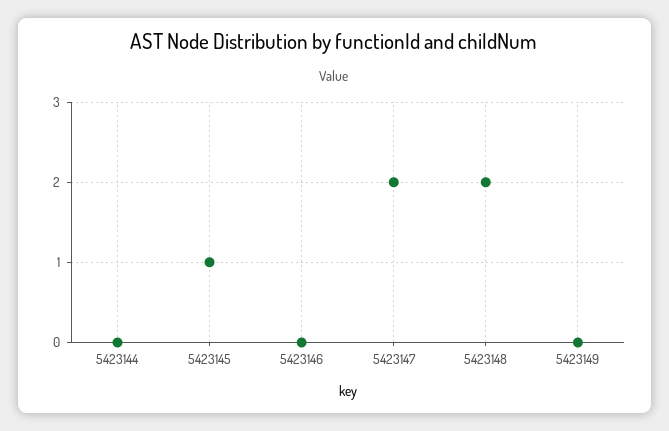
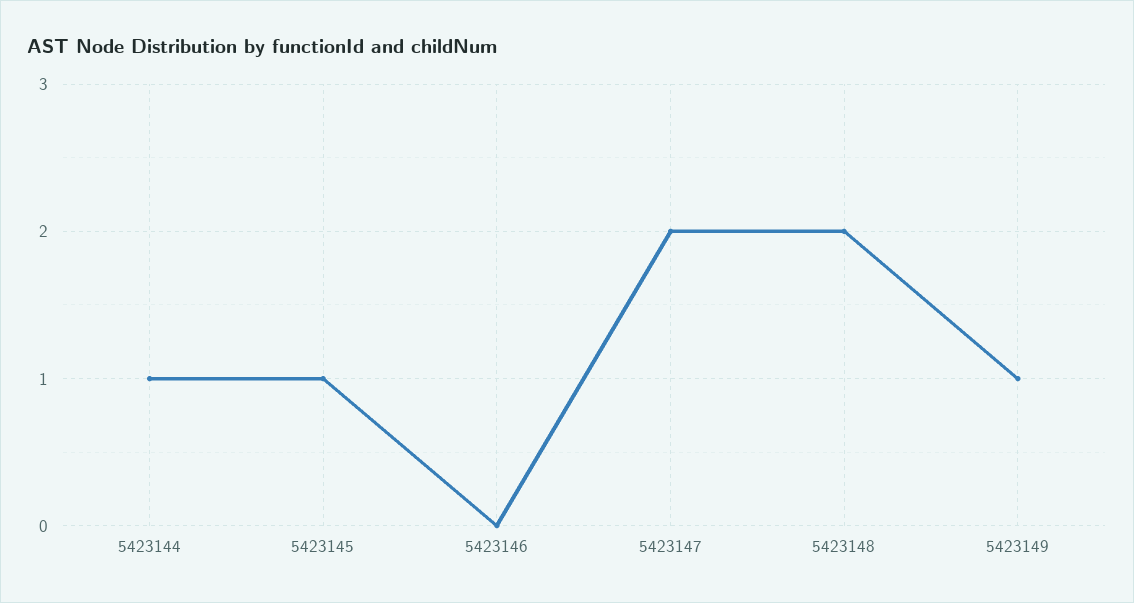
  {
-   "5423144": 0,
+   "5423144": 1,
    "5423145": 1,
    "5423146": 0,
    "5423147": 2,
    "5423148": 2,
-   "5423149": 0
+   "5423149": 1
  }

